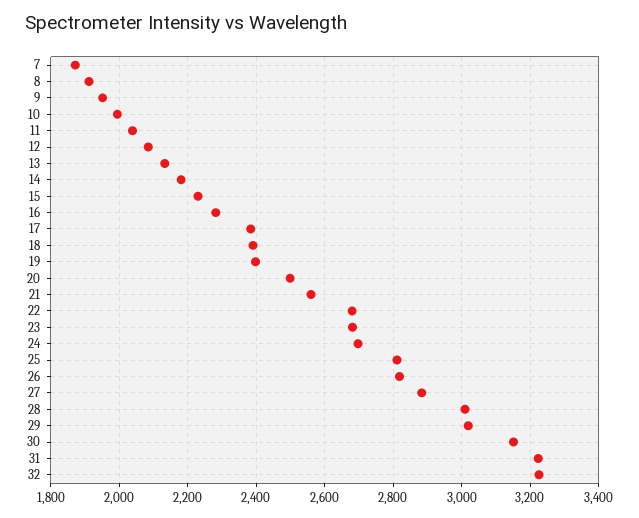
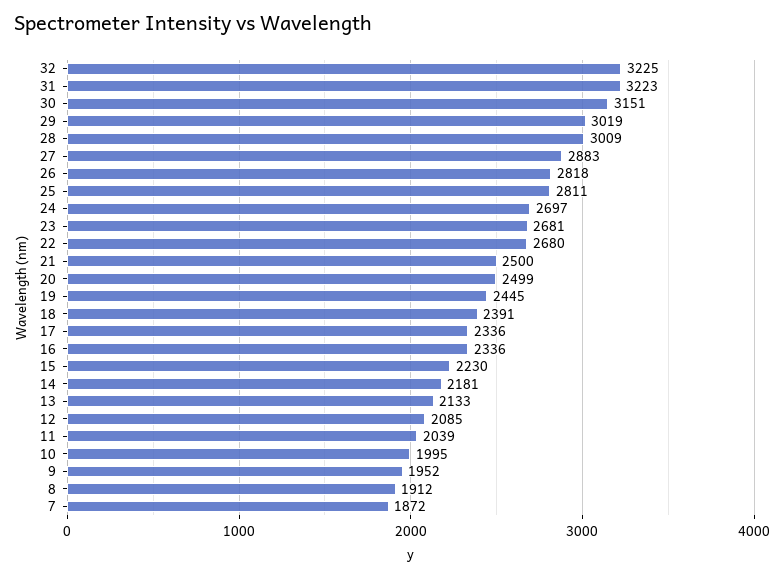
  {
    "7": 1872,
    "8": 1912,
    "9": 1952,
    "10": 1995,
    "11": 2039,
    "12": 2085,
    "13": 2133,
    "14": 2181,
    "15": 2230,
-   "16": 2280,
+   "16": 2336,
-   "17": 2380,
+   "17": 2336,
    "18": 2391,
-   "19": 2400,
+   "19": 2445,
    "20": 2499,
-   "21": 2560,
+   "21": 2500,
    "22": 2680,
    "23": 2681,
    "24": 2697,
    "25": 2811,
    "26": 2818,
    "27": 2883,
    "28": 3009,
    "29": 3019,
    "30": 3151,
    "31": 3223,
    "32": 3225
  }

